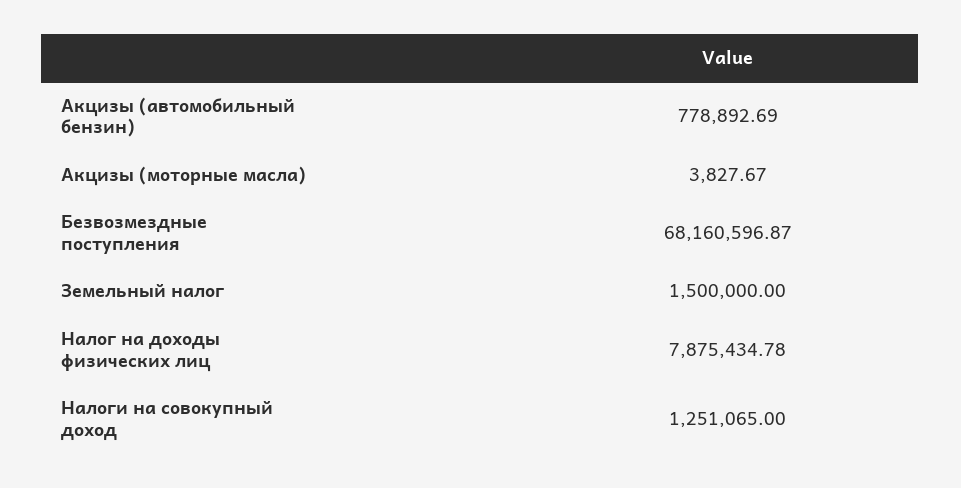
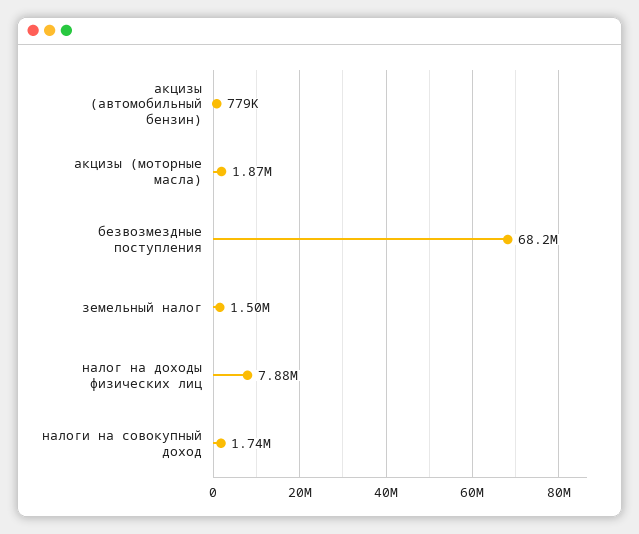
  {
    "Акцизы (автомобильный бензин)": 778892.69,
-   "Акцизы (моторные масла)": 3827.67,
+   "Акцизы (моторные масла)": 1870000,
    "Безвозмездные поступления": 68160596.87,
    "Земельный налог": 1500000,
    "Налог на доходы физических лиц": 7875434.78,
-   "Налоги на совокупный доход": 1251065
+   "Налоги на совокупный доход": 1740000
  }

